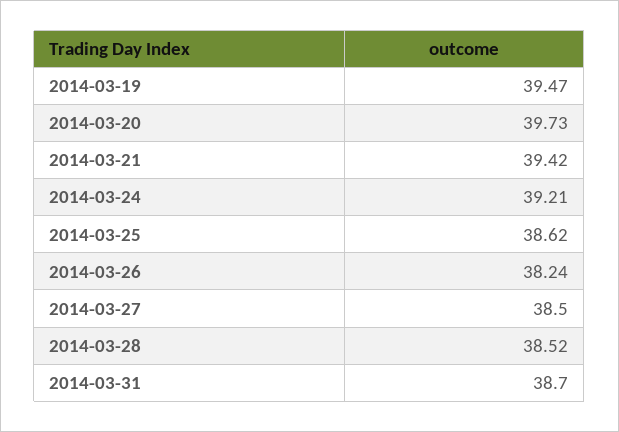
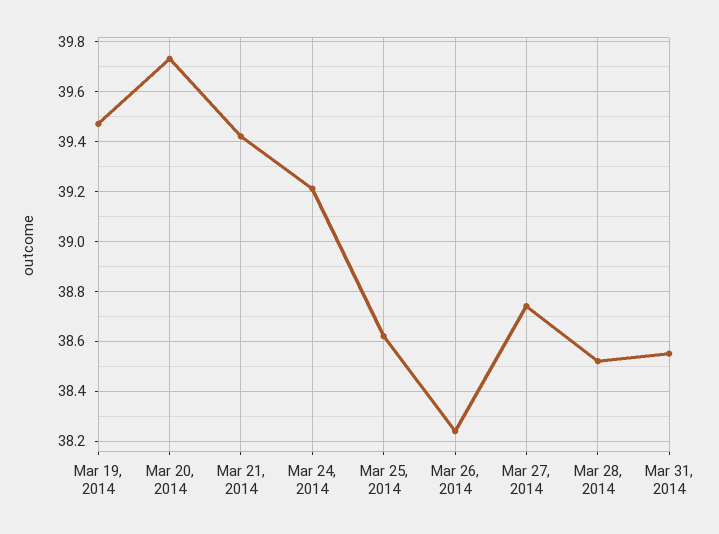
  {
    "2014-03-19": 39.47,
    "2014-03-20": 39.73,
    "2014-03-21": 39.42,
    "2014-03-24": 39.21,
    "2014-03-25": 38.62,
    "2014-03-26": 38.24,
-   "2014-03-27": 38.5,
+   "2014-03-27": 38.75,
    "2014-03-28": 38.52,
-   "2014-03-31": 38.7
+   "2014-03-31": 38.55
  }

